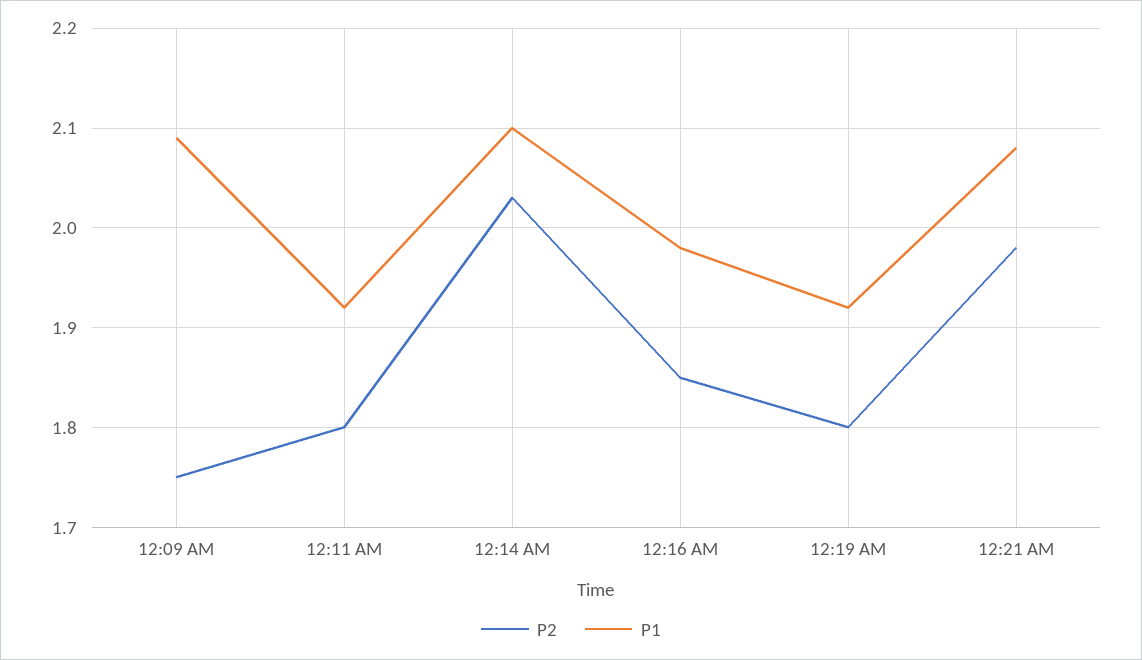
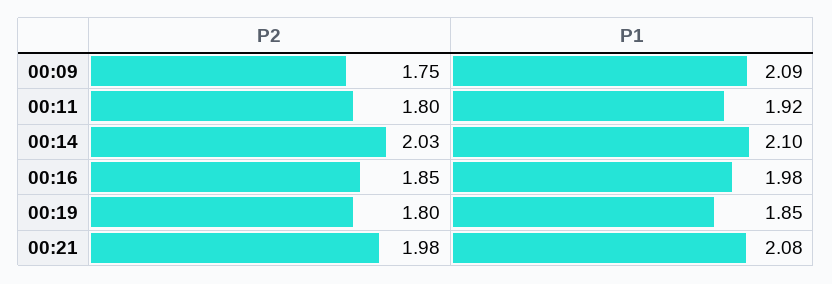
  {
    "P2": {
      "12:09 AM": 1.75,
      "12:11 AM": 1.8,
      "12:14 AM": 2.03,
      "12:16 AM": 1.85,
      "12:19 AM": 1.8,
      "12:21 AM": 1.98
    },
    "P1": {
      "12:09 AM": 2.09,
      "12:11 AM": 1.92,
      "12:14 AM": 2.1,
      "12:16 AM": 1.98,
-     "12:19 AM": 1.92,
+     "12:19 AM": 1.85,
      "12:21 AM": 2.08
    }
  }

